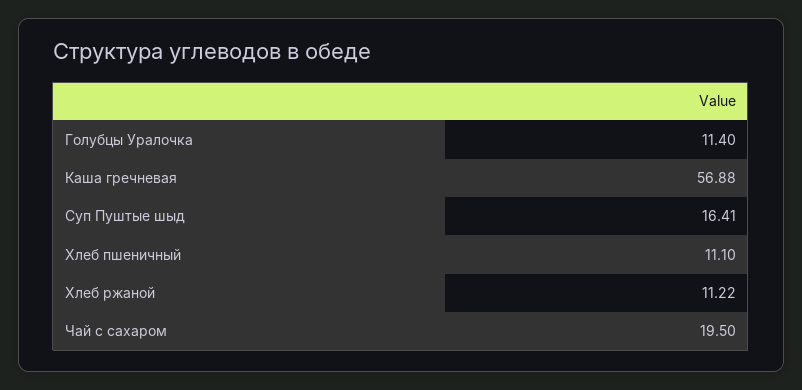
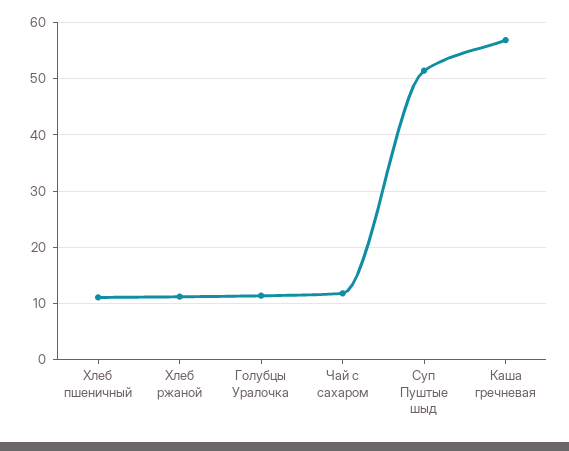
  {
    "Голубцы Уралочка": 11.4,
    "Каша гречневая": 56.88,
-   "Суп Пуштые шыд": 16.41,
+   "Суп Пуштые шыд": 52,
    "Хлеб пшеничный": 11.1,
    "Хлеб ржаной": 11.22,
-   "Чай с сахаром": 19.5
+   "Чай с сахаром": 12
  }

